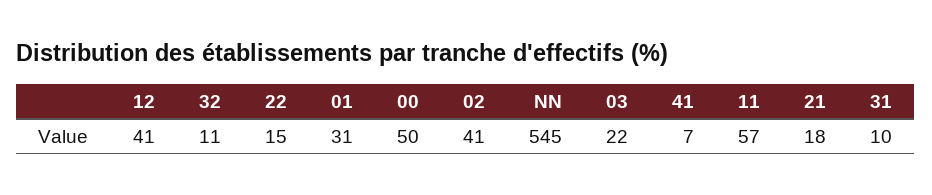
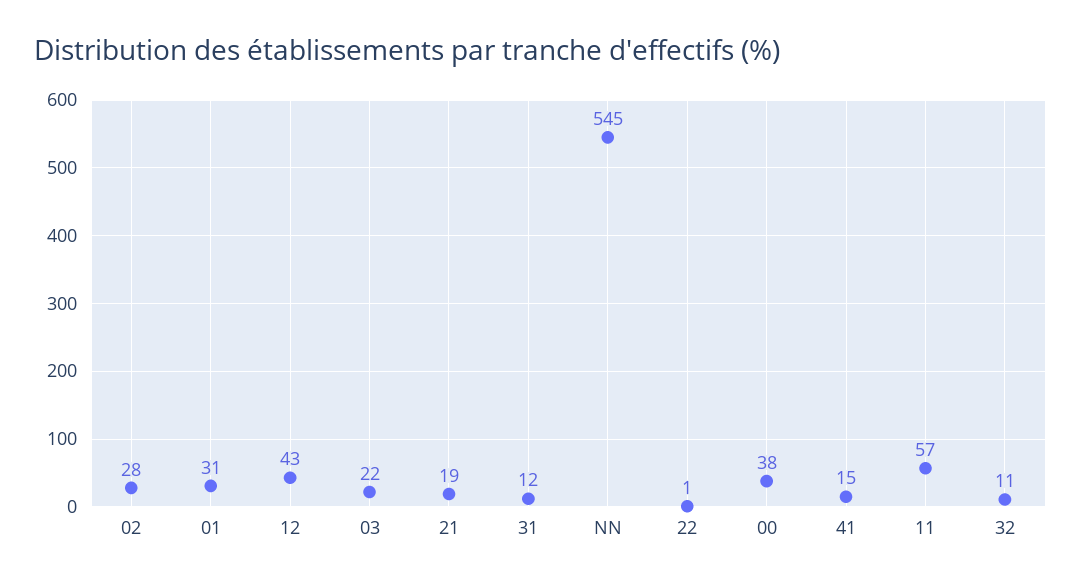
  {
-   "12": 41,
+   "12": 43,
    "32": 11,
-   "22": 15,
+   "22": 1,
    "01": 31,
-   "00": 50,
+   "00": 38,
-   "02": 41,
+   "02": 28,
    "NN": 545,
    "03": 22,
-   "41": 7,
+   "41": 15,
    "11": 57,
-   "21": 18,
+   "21": 19,
-   "31": 10
+   "31": 12
  }

